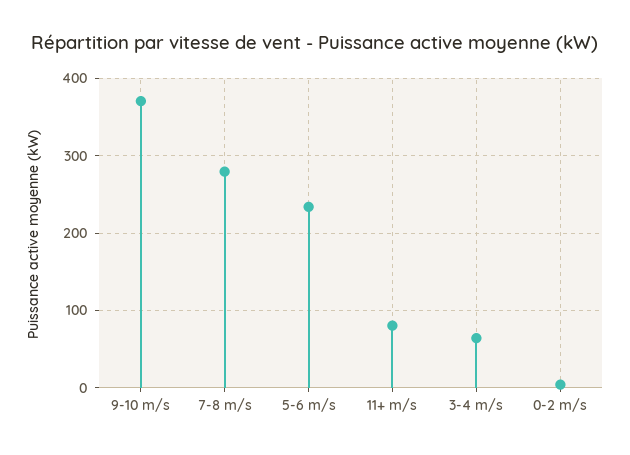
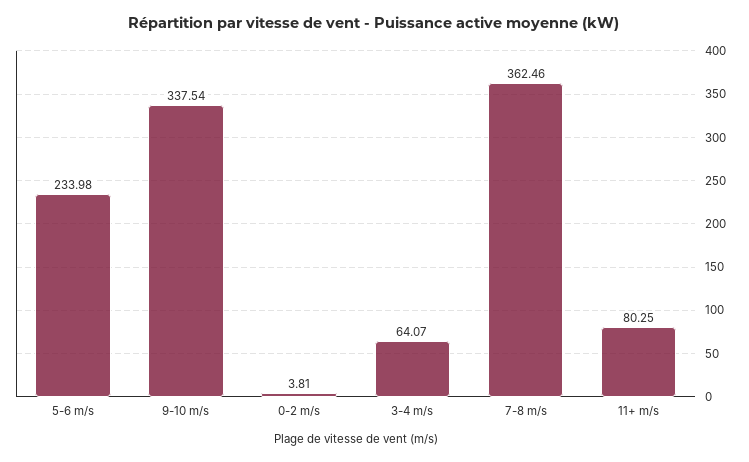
  {
-   "9-10 m/s": 370,
+   "9-10 m/s": 337.54,
-   "7-8 m/s": 280,
+   "7-8 m/s": 362.46,
    "5-6 m/s": 233.98,
    "11+ m/s": 80.25,
    "3-4 m/s": 64.07,
    "0-2 m/s": 3.81
  }

